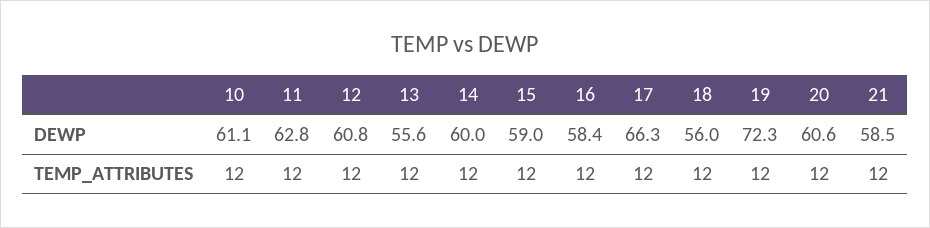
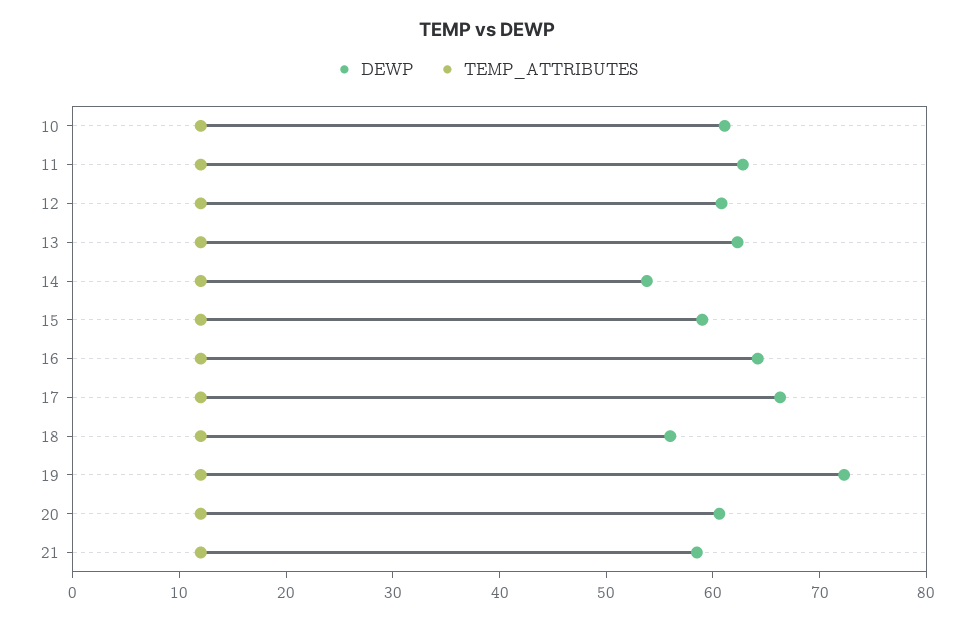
  {
    "DEWP": {
      "10": 61.1,
      "11": 62.8,
      "12": 60.8,
-     "13": 55.6,
+     "13": 62,
-     "14": 60,
+     "14": 54,
      "15": 59,
-     "16": 58.4,
+     "16": 64,
      "17": 66.3,
      "18": 56,
      "19": 72.3,
      "20": 60.6,
      "21": 58.5
    },
    "TEMP_ATTRIBUTES": {
      "10": 12,
      "11": 12,
      "12": 12,
      "13": 12,
      "14": 12,
      "15": 12,
      "16": 12,
      "17": 12,
      "18": 12,
      "19": 12,
      "20": 12,
      "21": 12
    }
  }

